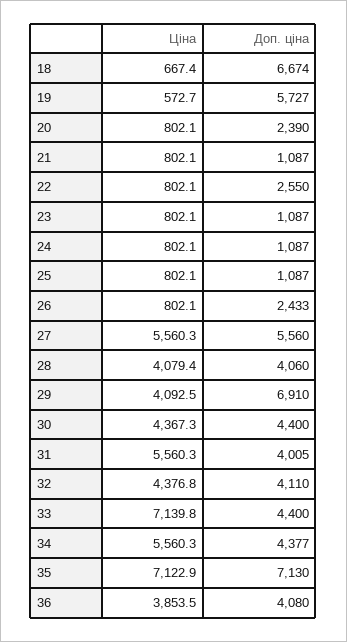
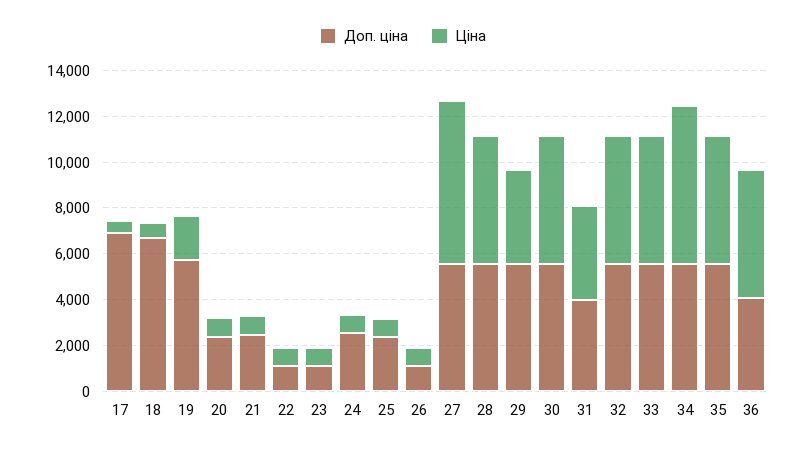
  {
    "Ціна": {
      "18": 667.4,
-     "19": 572.7,
+     "19": 2000,
      "20": 802.1,
      "21": 802.1,
      "22": 802.1,
      "23": 802.1,
      "24": 802.1,
      "25": 802.1,
      "26": 802.1,
-     "27": 5560.3,
+     "27": 7000,
-     "28": 4079.4,
+     "28": 5500,
      "29": 4092.5,
-     "30": 4367.3,
+     "30": 5500,
-     "31": 5560.3,
+     "31": 4000,
-     "32": 4376.8,
+     "32": 5500,
-     "33": 7139.8,
+     "33": 5500,
-     "34": 5560.3,
+     "34": 7000,
-     "35": 7122.9,
+     "35": 5500,
-     "36": 3853.5
+     "36": 5500,
+     "17": 500
    },
    "Доп. ціна": {
      "18": 6674,
      "19": 5727,
      "20": 2390,
-     "21": 1087,
+     "21": 2500,
-     "22": 2550,
+     "22": 1000,
      "23": 1087,
-     "24": 1087,
+     "24": 2500,
-     "25": 1087,
+     "25": 2500,
-     "26": 2433,
+     "26": 1000,
      "27": 5560,
-     "28": 4060,
+     "28": 5500,
-     "29": 6910,
+     "29": 5500,
-     "30": 4400,
+     "30": 5500,
      "31": 4005,
-     "32": 4110,
+     "32": 5500,
-     "33": 4400,
+     "33": 5500,
-     "34": 4377,
+     "34": 5500,
-     "35": 7130,
+     "35": 5500,
-     "36": 4080
+     "36": 4080,
+     "17": 7000
    }
  }

